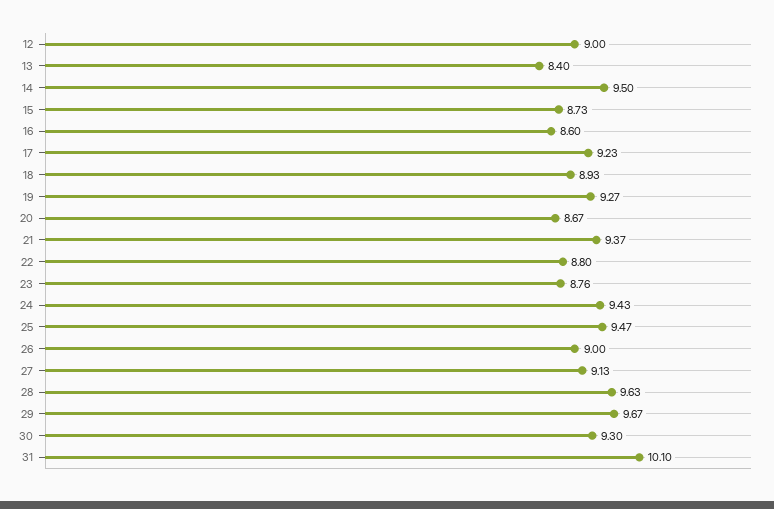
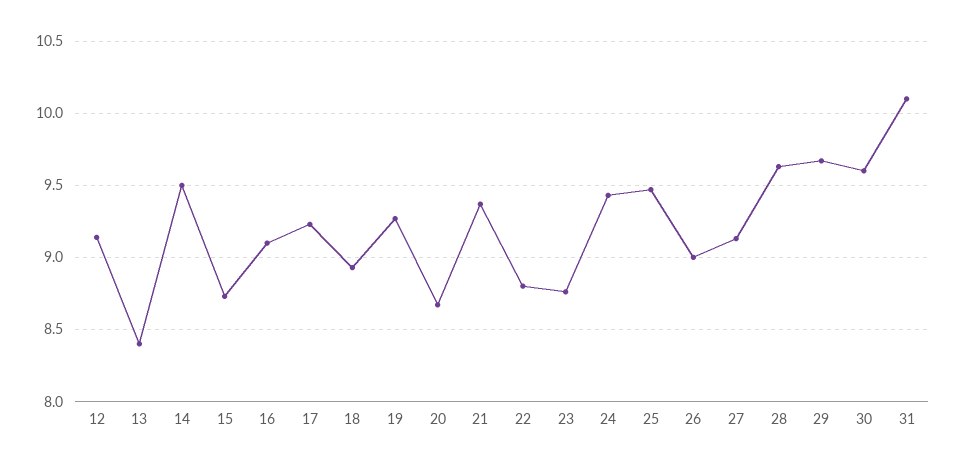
  {
-   "12": 9,
+   "12": 9.15,
    "13": 8.4,
    "14": 9.5,
    "15": 8.73,
-   "16": 8.6,
+   "16": 9.1,
    "17": 9.23,
    "18": 8.93,
    "19": 9.27,
    "20": 8.67,
    "21": 9.37,
    "22": 8.8,
    "23": 8.76,
    "24": 9.43,
    "25": 9.47,
    "26": 9,
    "27": 9.13,
    "28": 9.63,
    "29": 9.67,
-   "30": 9.3,
+   "30": 9.6,
    "31": 10.1
  }

